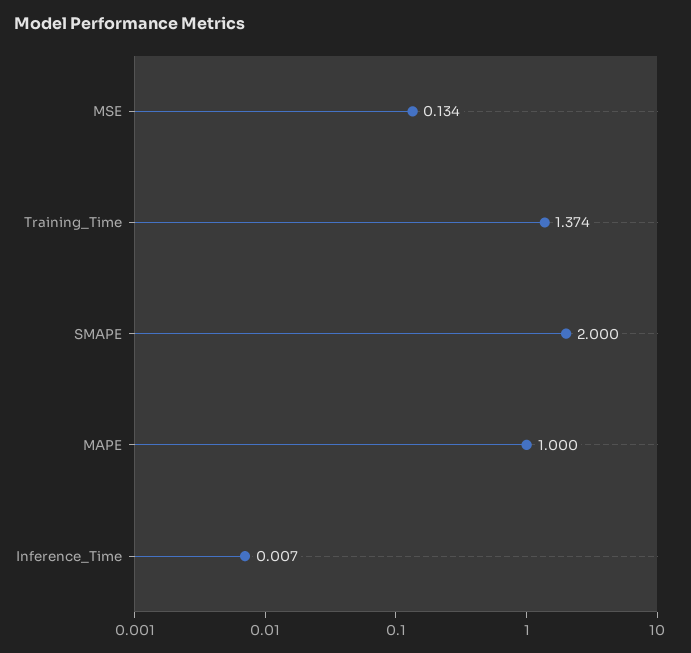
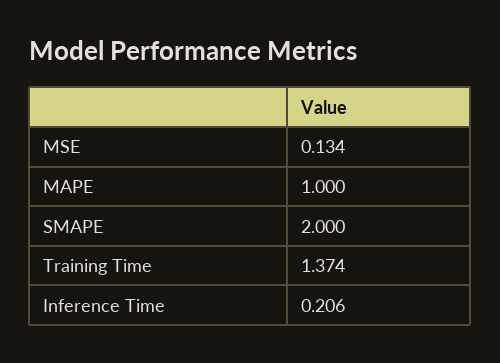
  {
    "MSE": 0.134,
    "Training_Time": 1.374,
    "SMAPE": 2,
    "MAPE": 1,
-   "Inference_Time": 0.007
+   "Inference_Time": 0.206
  }

